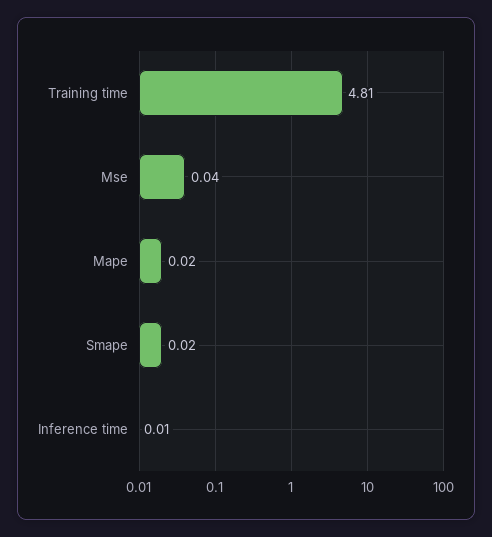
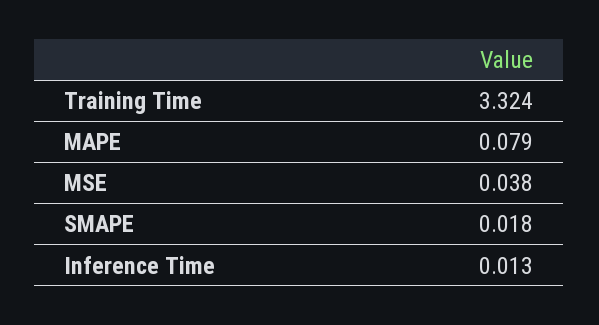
  {
-   "Training time": 4.81,
+   "Training time": 3.324,
    "Mse": 0.038,
-   "Mape": 0.02,
+   "Mape": 0.079,
    "Smape": 0.018,
    "Inference time": 0.013
  }

